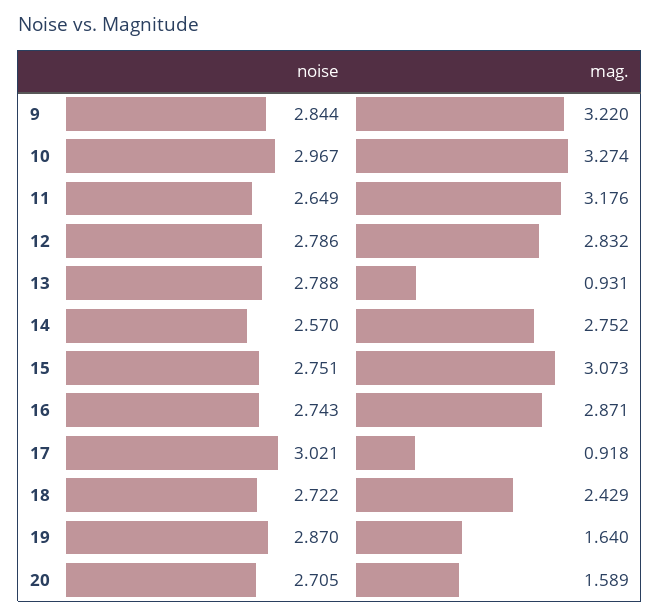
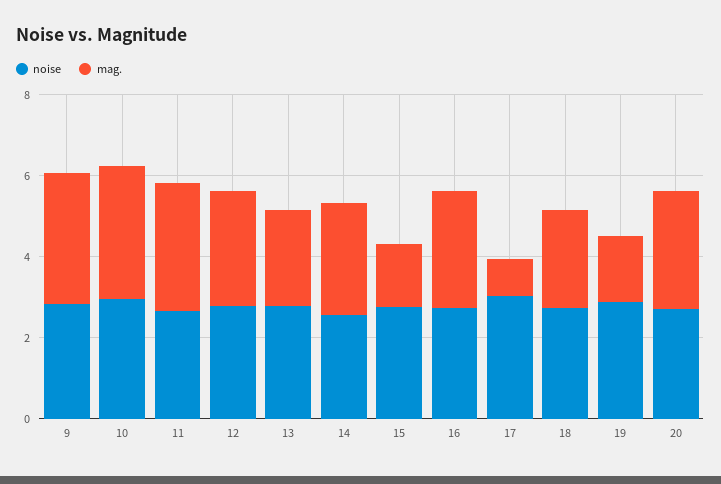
  {
    "noise": {
      "9": 2.844,
      "10": 2.967,
      "11": 2.649,
      "12": 2.786,
      "13": 2.788,
      "14": 2.57,
      "15": 2.751,
      "16": 2.743,
      "17": 3.021,
      "18": 2.722,
      "19": 2.87,
      "20": 2.705
    },
    "mag.": {
      "9": 3.22,
      "10": 3.274,
      "11": 3.176,
      "12": 2.832,
-     "13": 0.931,
+     "13": 2.5,
      "14": 2.752,
-     "15": 3.073,
+     "15": 1.5,
      "16": 2.871,
      "17": 0.918,
      "18": 2.429,
      "19": 1.64,
-     "20": 1.589
+     "20": 3
    }
  }

